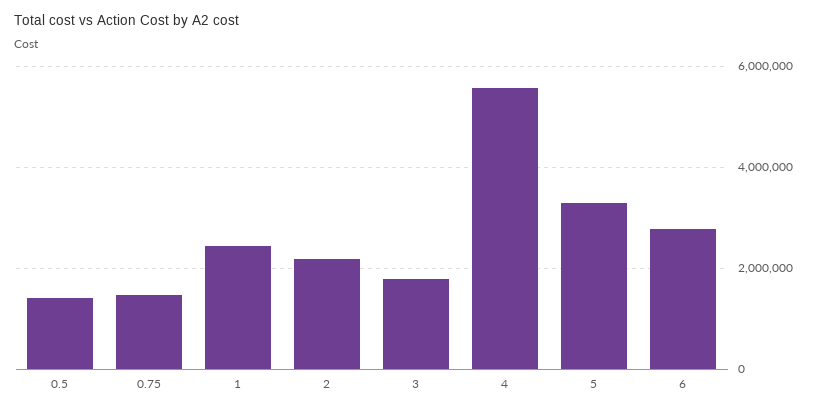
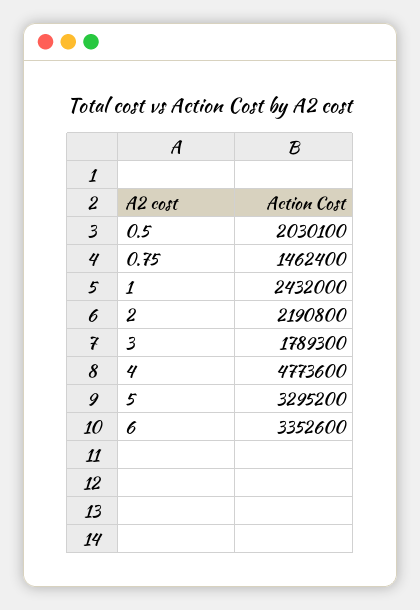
  {
-   "0.5": 1400000,
+   "0.5": 2030100,
    "0.75": 1462400,
    "1": 2432000,
    "2": 2190800,
    "3": 1789300,
-   "4": 5600000,
+   "4": 4773600,
    "5": 3295200,
-   "6": 2800000
+   "6": 3352600
  }

